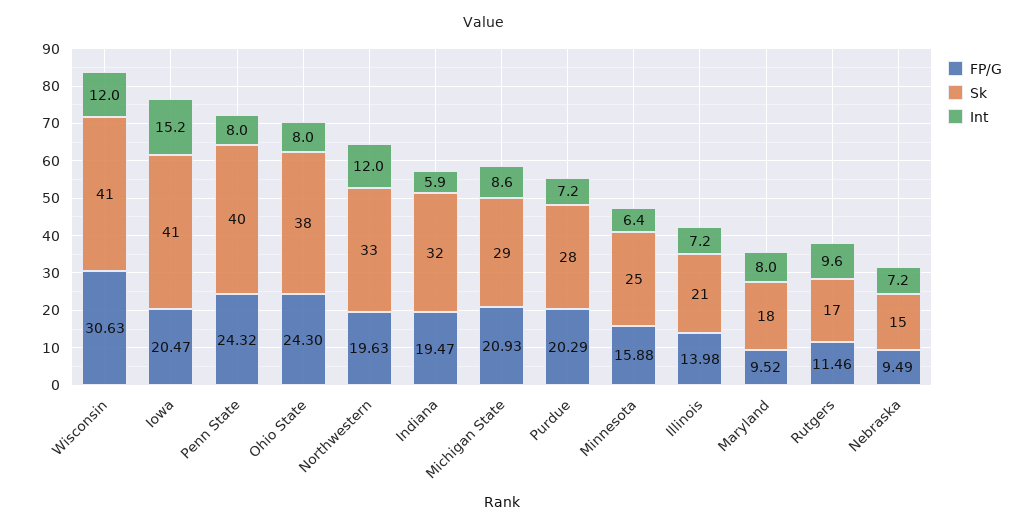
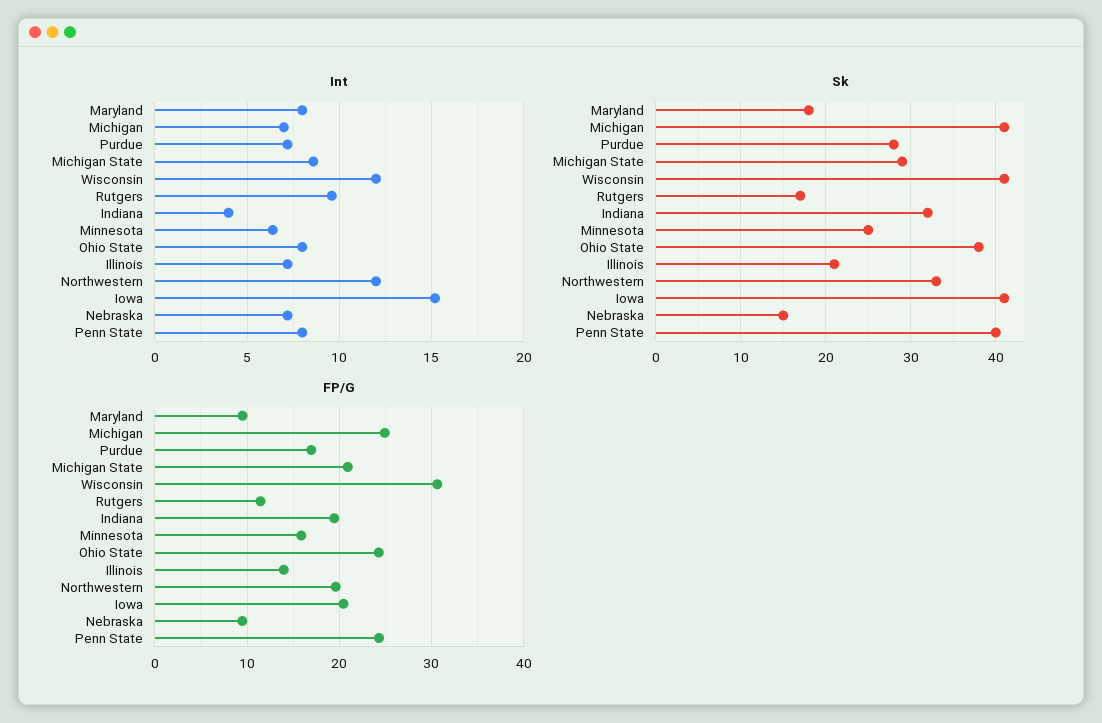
  {
    "FP/G": {
      "Wisconsin": 30.63,
      "Iowa": 20.47,
      "Penn State": 24.32,
      "Ohio State": 24.3,
      "Northwestern": 19.63,
      "Indiana": 19.47,
      "Michigan State": 20.93,
-     "Purdue": 20.29,
+     "Purdue": 17,
      "Minnesota": 15.88,
      "Illinois": 13.98,
      "Maryland": 9.52,
      "Rutgers": 11.46,
-     "Nebraska": 9.49
+     "Nebraska": 9.49,
+     "Michigan": 25
    },
    "Sk": {
      "Wisconsin": 41,
      "Iowa": 41,
      "Penn State": 40,
      "Ohio State": 38,
      "Northwestern": 33,
      "Indiana": 32,
      "Michigan State": 29,
      "Purdue": 28,
      "Minnesota": 25,
      "Illinois": 21,
      "Maryland": 18,
      "Rutgers": 17,
-     "Nebraska": 15
+     "Nebraska": 15,
+     "Michigan": 41
    },
    "Int": {
      "Wisconsin": 12,
      "Iowa": 15.2,
      "Penn State": 8,
      "Ohio State": 8,
      "Northwestern": 12,
-     "Indiana": 5.9,
+     "Indiana": 4,
      "Michigan State": 8.6,
      "Purdue": 7.2,
      "Minnesota": 6.4,
      "Illinois": 7.2,
      "Maryland": 8,
      "Rutgers": 9.6,
-     "Nebraska": 7.2
+     "Nebraska": 7.2,
+     "Michigan": 7
    }
  }

